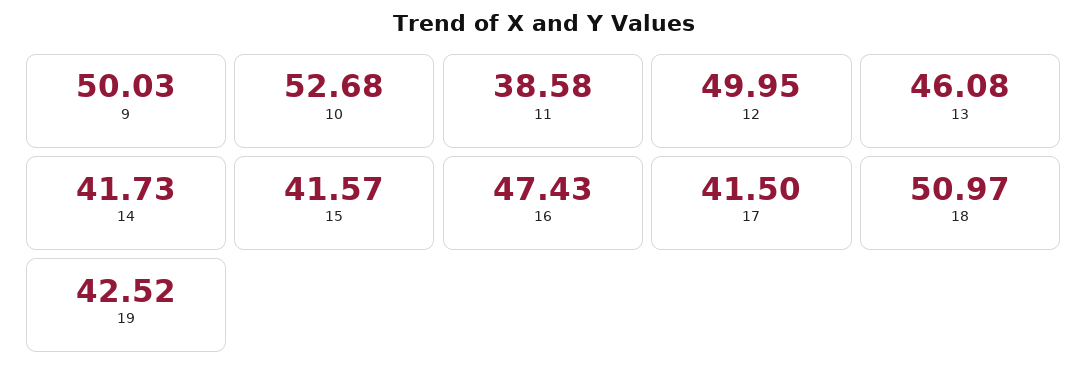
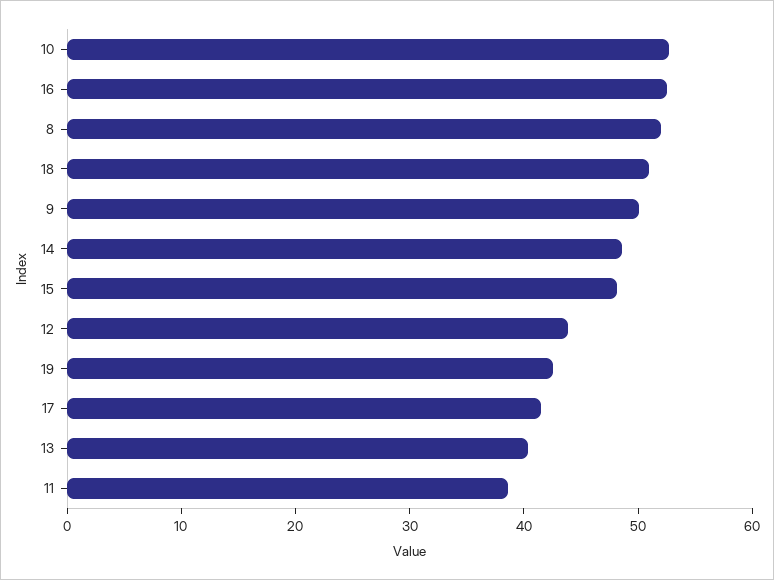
  {
    "9": 50.03,
    "10": 52.68,
    "11": 38.58,
-   "12": 49.95,
+   "12": 44,
-   "13": 46.08,
+   "13": 40,
-   "14": 41.73,
+   "14": 48,
-   "15": 41.57,
+   "15": 48,
-   "16": 47.43,
+   "16": 52,
    "17": 41.5,
    "18": 50.97,
-   "19": 42.52
+   "19": 42.52,
+   "8": 52
  }

